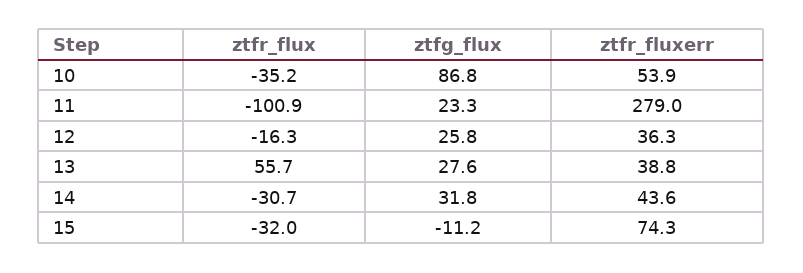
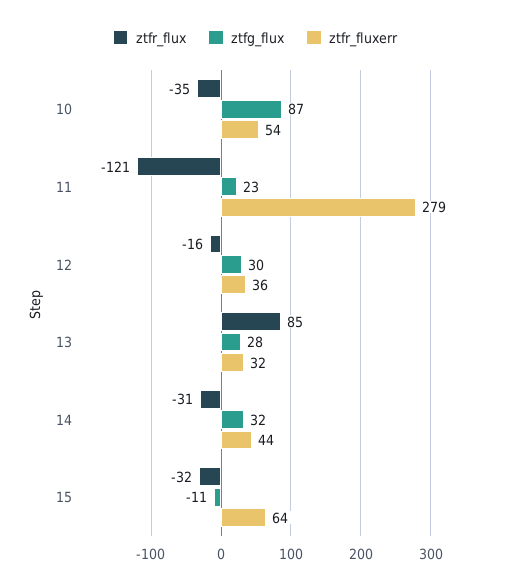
  {
    "ztfr_flux": {
      "10": -35.2,
-     "11": -100.9,
+     "11": -121,
      "12": -16.3,
-     "13": 55.7,
+     "13": 85,
      "14": -30.7,
      "15": -32
    },
    "ztfg_flux": {
      "10": 86.8,
      "11": 23.3,
-     "12": 25.8,
+     "12": 30,
      "13": 27.6,
      "14": 31.8,
      "15": -11.2
    },
    "ztfr_fluxerr": {
      "10": 53.9,
      "11": 279,
      "12": 36.3,
-     "13": 38.8,
+     "13": 32,
      "14": 43.6,
-     "15": 74.3
+     "15": 64
    }
  }

